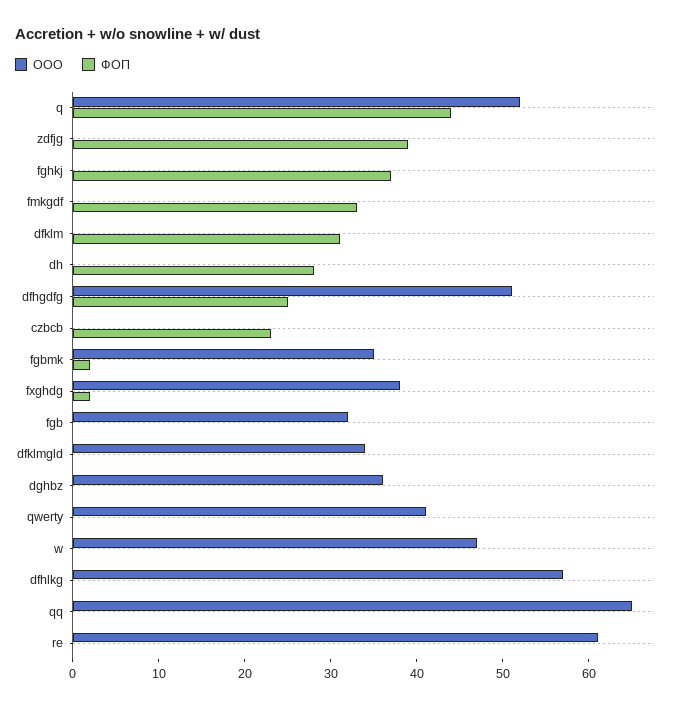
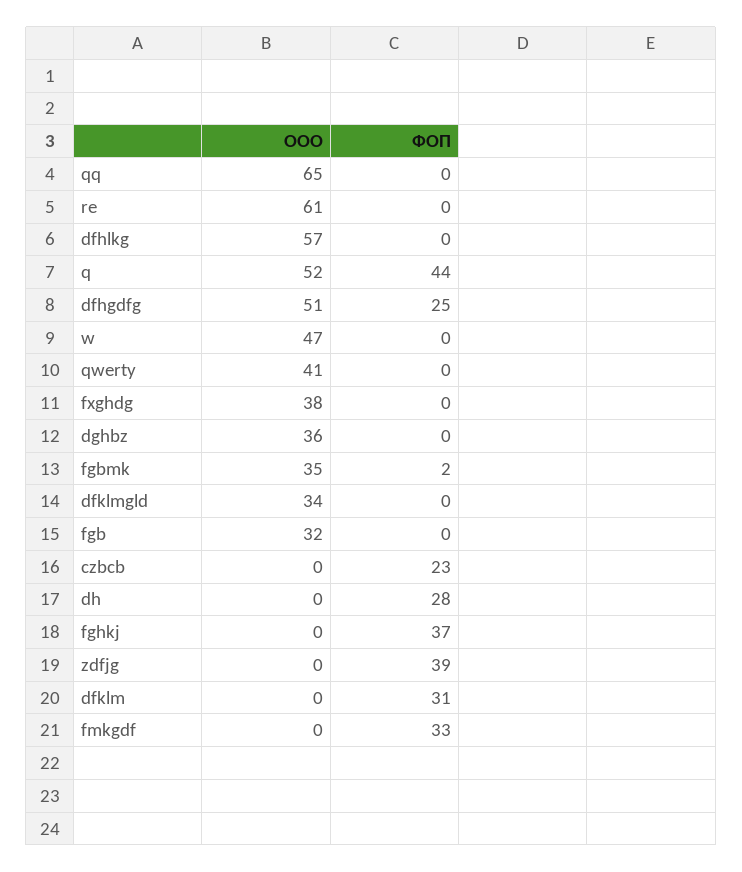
  {
    "ООО": {
      "q": 52,
      "zdfjg": 0,
      "fghkj": 0,
      "fmkgdf": 0,
      "dfklm": 0,
      "dh": 0,
      "dfhgdfg": 51,
      "czbcb": 0,
      "fgbmk": 35,
      "fxghdg": 38,
      "fgb": 32,
      "dfklmgld": 34,
      "dghbz": 36,
      "qwerty": 41,
      "w": 47,
      "dfhlkg": 57,
      "qq": 65,
      "re": 61
    },
    "ФОП": {
      "q": 44,
      "zdfjg": 39,
      "fghkj": 37,
      "fmkgdf": 33,
      "dfklm": 31,
      "dh": 28,
      "dfhgdfg": 25,
      "czbcb": 23,
      "fgbmk": 2,
-     "fxghdg": 2,
+     "fxghdg": 0,
      "fgb": 0,
      "dfklmgld": 0,
      "dghbz": 0,
      "qwerty": 0,
      "w": 0,
      "dfhlkg": 0,
      "qq": 0,
      "re": 0
    }
  }

